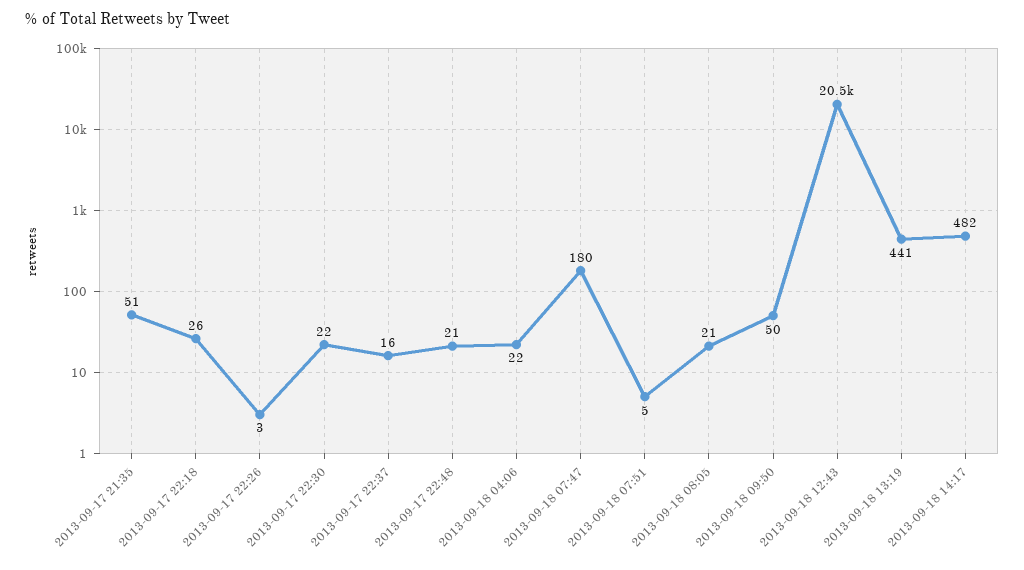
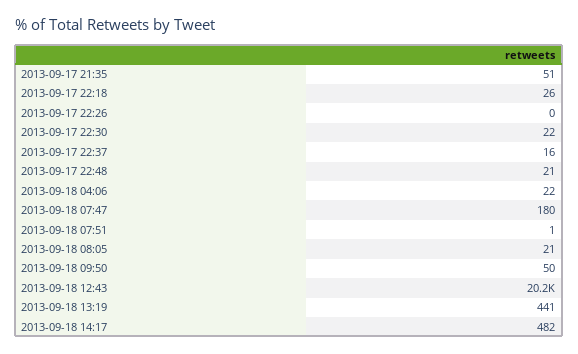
  {
    "2013-09-17 21:35": 51,
    "2013-09-17 22:18": 26,
-   "2013-09-17 22:26": 3,
+   "2013-09-17 22:26": 0,
    "2013-09-17 22:30": 22,
    "2013-09-17 22:37": 16,
    "2013-09-17 22:48": 21,
    "2013-09-18 04:06": 22,
    "2013-09-18 07:47": 180,
-   "2013-09-18 07:51": 5,
+   "2013-09-18 07:51": 1,
    "2013-09-18 08:05": 21,
    "2013-09-18 09:50": 50,
-   "2013-09-18 12:43": 20500,
+   "2013-09-18 12:43": 20200,
    "2013-09-18 13:19": 441,
    "2013-09-18 14:17": 482
  }

